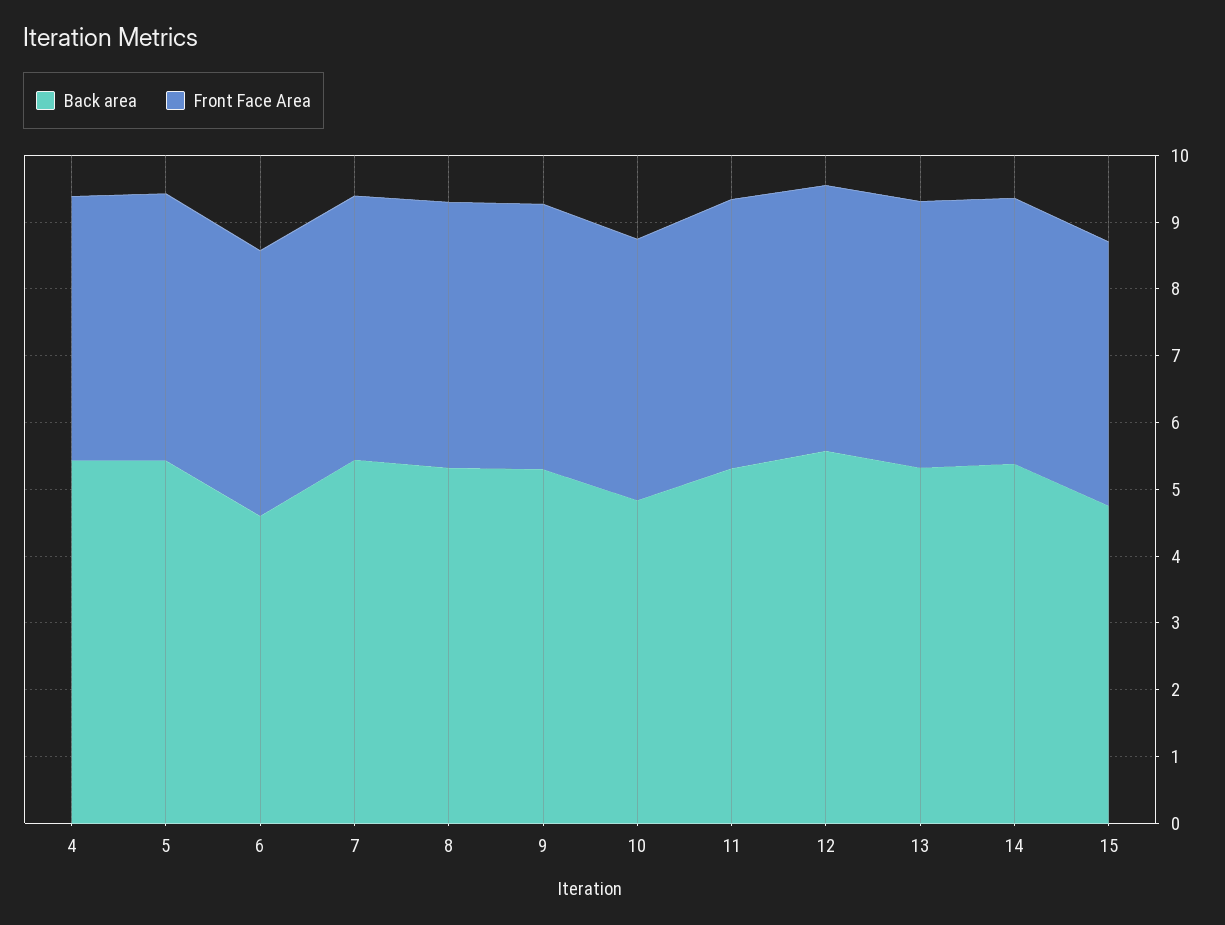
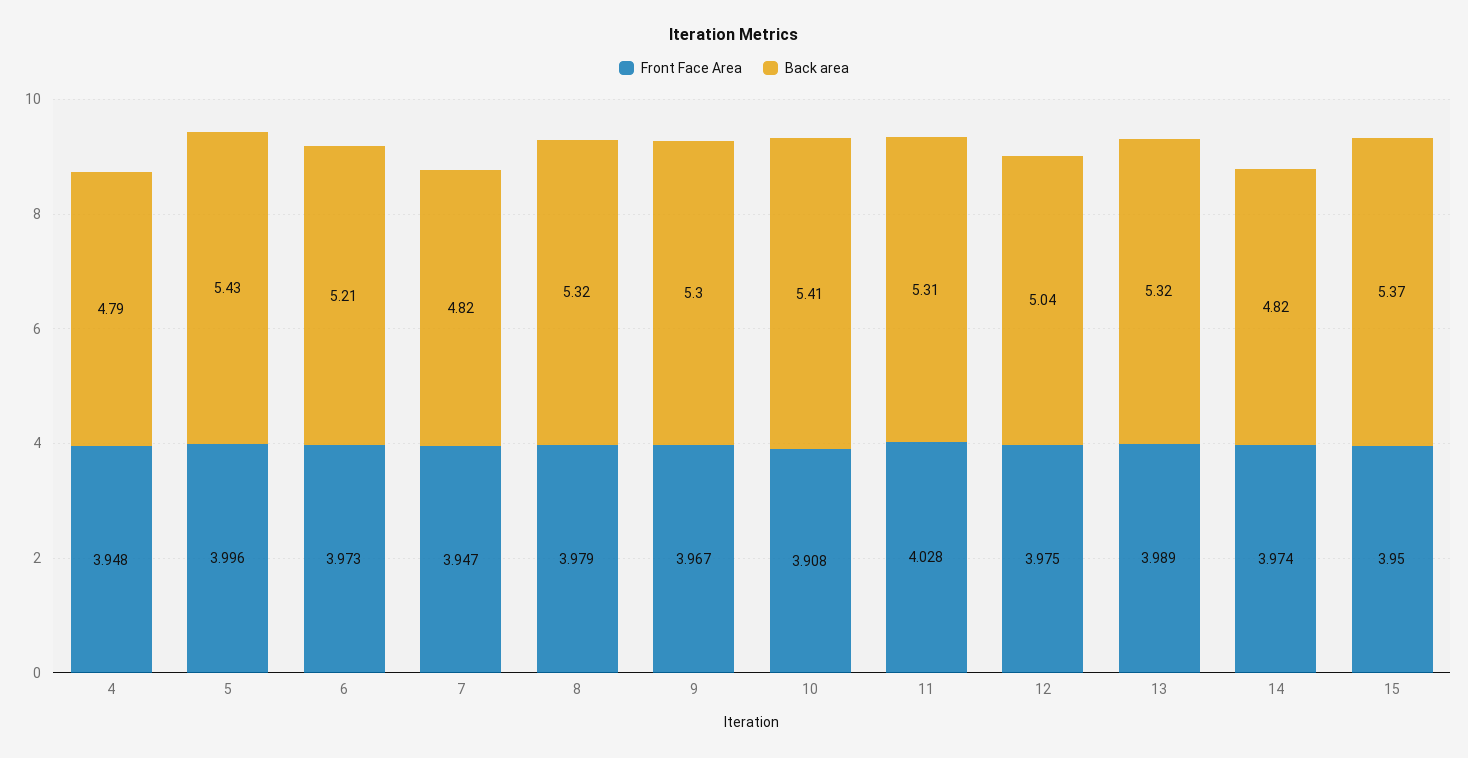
  {
    "Back area": {
-     "4": 5.4,
+     "4": 4.79,
      "5": 5.43,
-     "6": 4.6,
+     "6": 5.21,
-     "7": 5.4,
+     "7": 4.82,
      "8": 5.32,
      "9": 5.3,
-     "10": 4.8,
+     "10": 5.41,
      "11": 5.31,
-     "12": 5.6,
+     "12": 5.04,
      "13": 5.32,
-     "14": 5.4,
+     "14": 4.82,
-     "15": 4.8
+     "15": 5.37
    },
    "Front Face Area": {
      "4": 3.948,
      "5": 3.996,
      "6": 3.973,
      "7": 3.947,
      "8": 3.979,
      "9": 3.967,
      "10": 3.908,
      "11": 4.028,
      "12": 3.975,
      "13": 3.989,
      "14": 3.974,
      "15": 3.95
    }
  }

